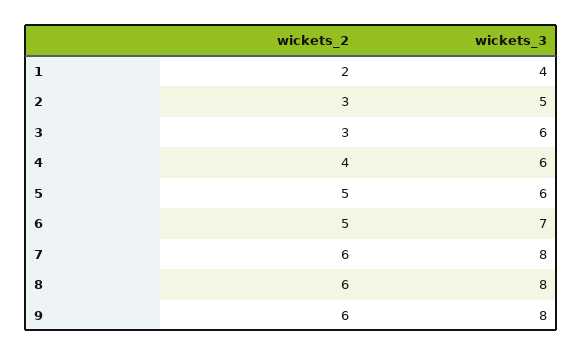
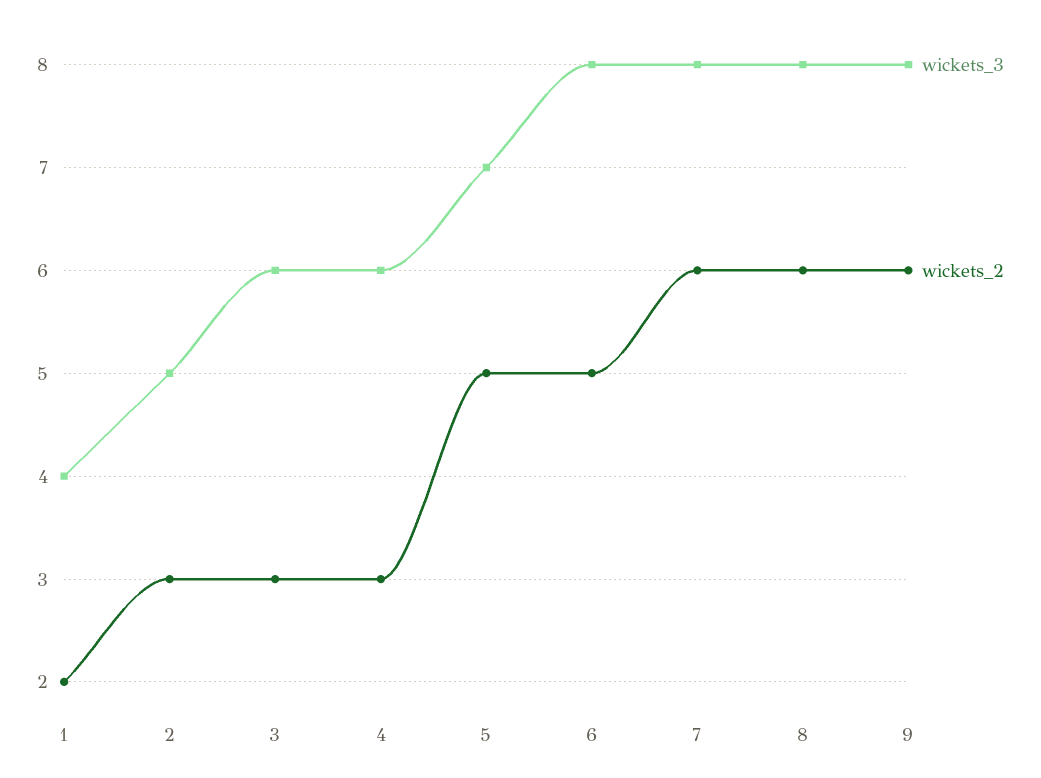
  {
    "wickets_2": {
      "1": 2,
      "2": 3,
      "3": 3,
-     "4": 4,
+     "4": 3,
      "5": 5,
      "6": 5,
      "7": 6,
      "8": 6,
      "9": 6
    },
    "wickets_3": {
      "1": 4,
      "2": 5,
      "3": 6,
      "4": 6,
-     "5": 6,
+     "5": 7,
-     "6": 7,
+     "6": 8,
      "7": 8,
      "8": 8,
      "9": 8
    }
  }

